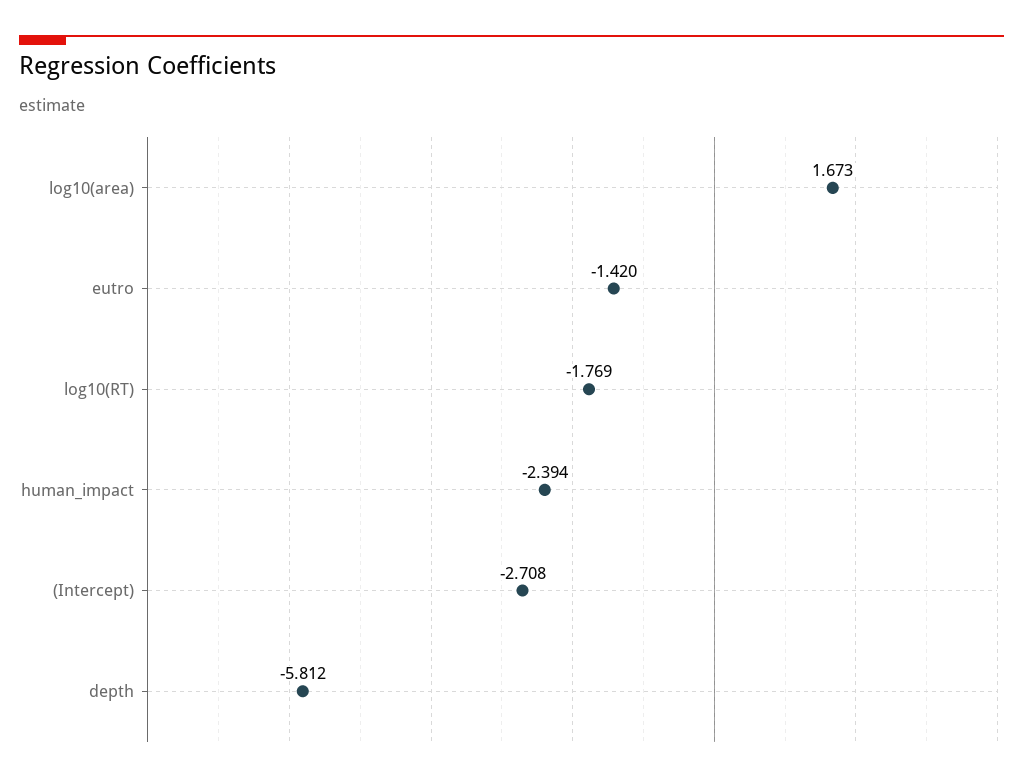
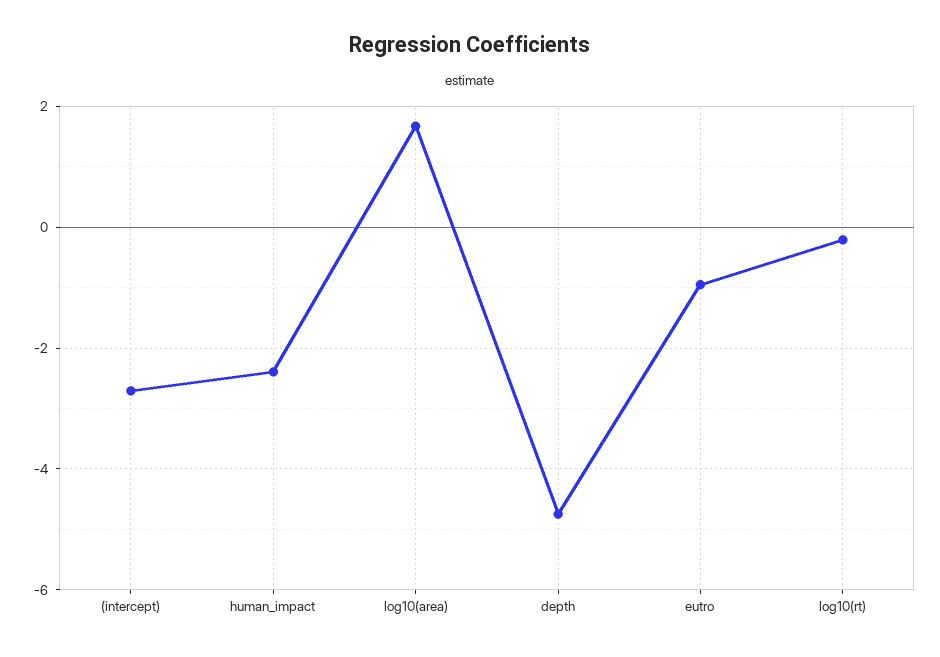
  {
    "log10(area)": 1.673,
-   "eutro": -1.42,
+   "eutro": -1,
-   "log10(RT)": -1.769,
+   "log10(RT)": -0.2,
    "human_impact": -2.394,
    "(Intercept)": -2.708,
-   "depth": -5.812
+   "depth": -4.8
  }

